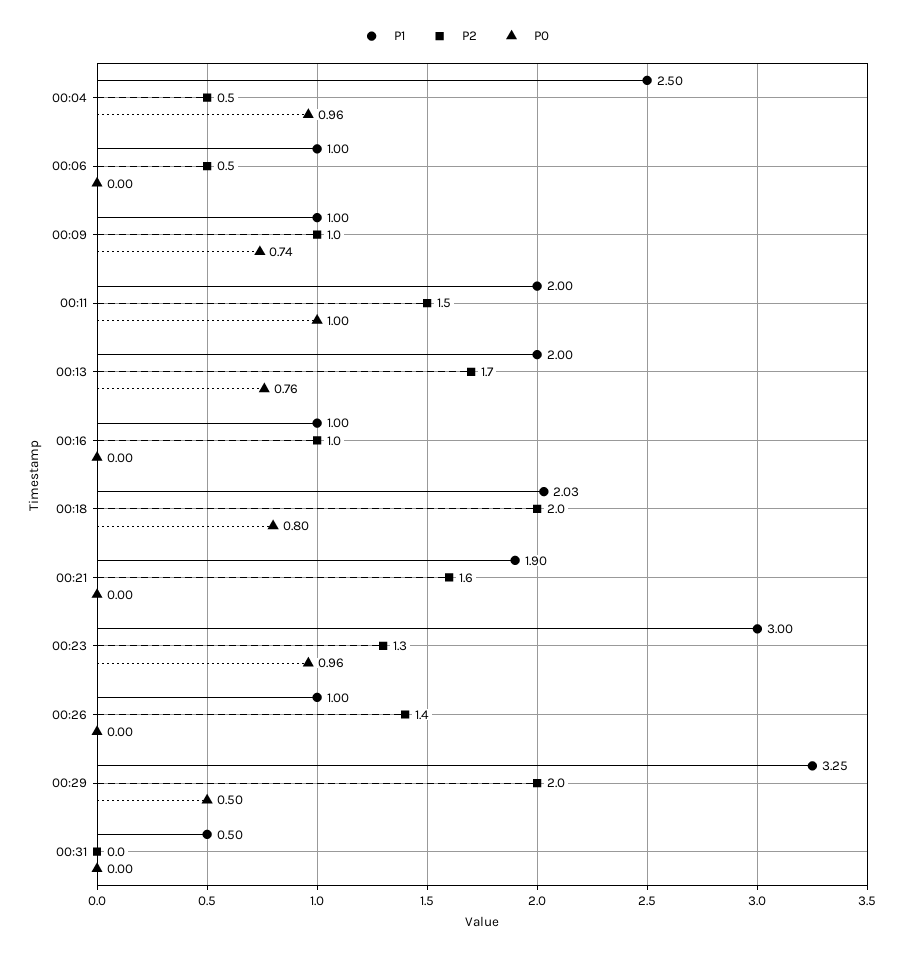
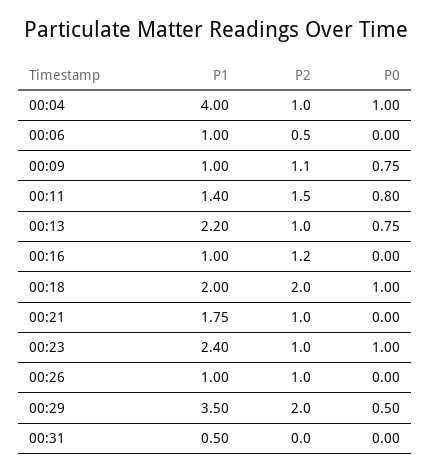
  {
    "P1": {
-     "00:04": 2.5,
+     "00:04": 4,
      "00:06": 1,
      "00:09": 1,
-     "00:11": 2,
+     "00:11": 1.4,
-     "00:13": 2,
+     "00:13": 2.2,
      "00:16": 1,
-     "00:18": 2.03,
+     "00:18": 2,
-     "00:21": 1.9,
+     "00:21": 1.75,
-     "00:23": 3,
+     "00:23": 2.4,
      "00:26": 1,
-     "00:29": 3.25,
+     "00:29": 3.5,
      "00:31": 0.5
    },
    "P2": {
-     "00:04": 0.5,
+     "00:04": 1,
      "00:06": 0.5,
-     "00:09": 1,
+     "00:09": 1.1,
      "00:11": 1.5,
-     "00:13": 1.7,
+     "00:13": 1,
-     "00:16": 1,
+     "00:16": 1.2,
      "00:18": 2,
-     "00:21": 1.6,
+     "00:21": 1,
-     "00:23": 1.3,
+     "00:23": 1,
-     "00:26": 1.4,
+     "00:26": 1,
      "00:29": 2,
      "00:31": 0
    },
    "P0": {
-     "00:04": 0.96,
+     "00:04": 1,
      "00:06": 0,
-     "00:09": 0.74,
+     "00:09": 0.75,
-     "00:11": 1,
+     "00:11": 0.8,
-     "00:13": 0.76,
+     "00:13": 0.75,
      "00:16": 0,
-     "00:18": 0.8,
+     "00:18": 1,
      "00:21": 0,
-     "00:23": 0.96,
+     "00:23": 1,
      "00:26": 0,
      "00:29": 0.5,
      "00:31": 0
    }
  }

